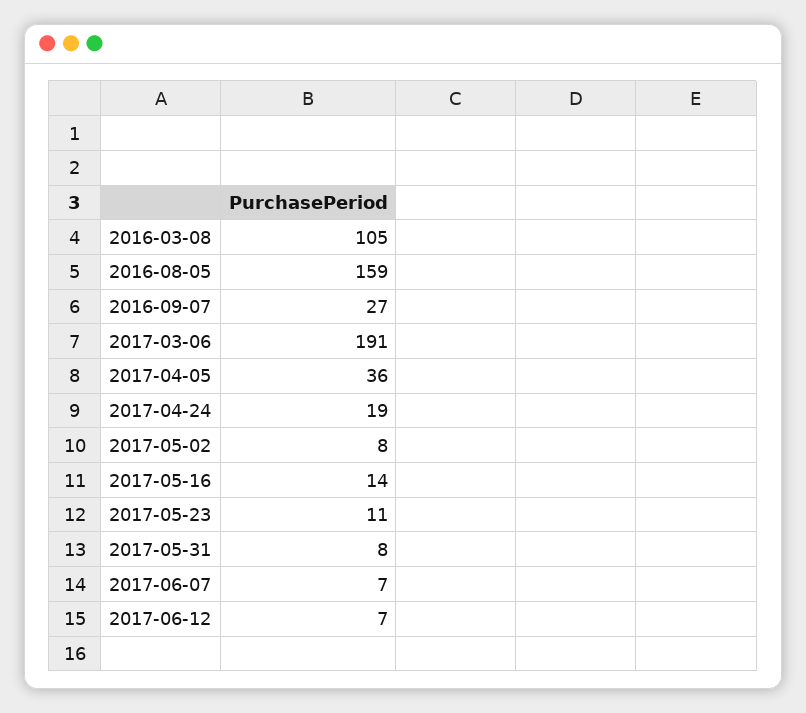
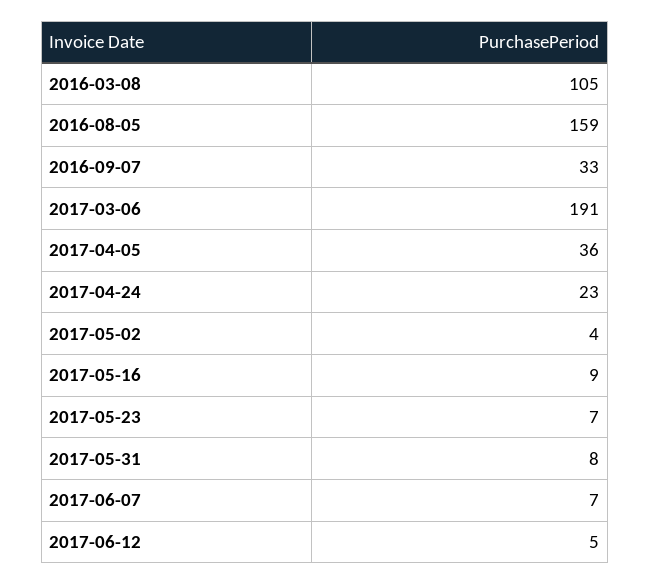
  {
    "2016-03-08": 105,
    "2016-08-05": 159,
-   "2016-09-07": 27,
+   "2016-09-07": 33,
    "2017-03-06": 191,
    "2017-04-05": 36,
-   "2017-04-24": 19,
+   "2017-04-24": 23,
-   "2017-05-02": 8,
+   "2017-05-02": 4,
-   "2017-05-16": 14,
+   "2017-05-16": 9,
-   "2017-05-23": 11,
+   "2017-05-23": 7,
    "2017-05-31": 8,
    "2017-06-07": 7,
-   "2017-06-12": 7
+   "2017-06-12": 5
  }

